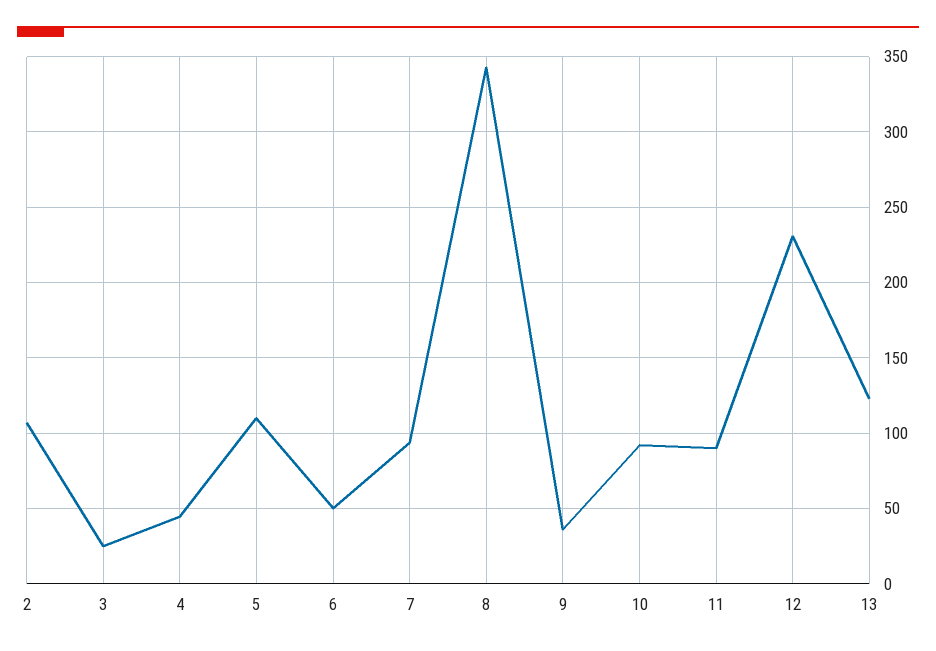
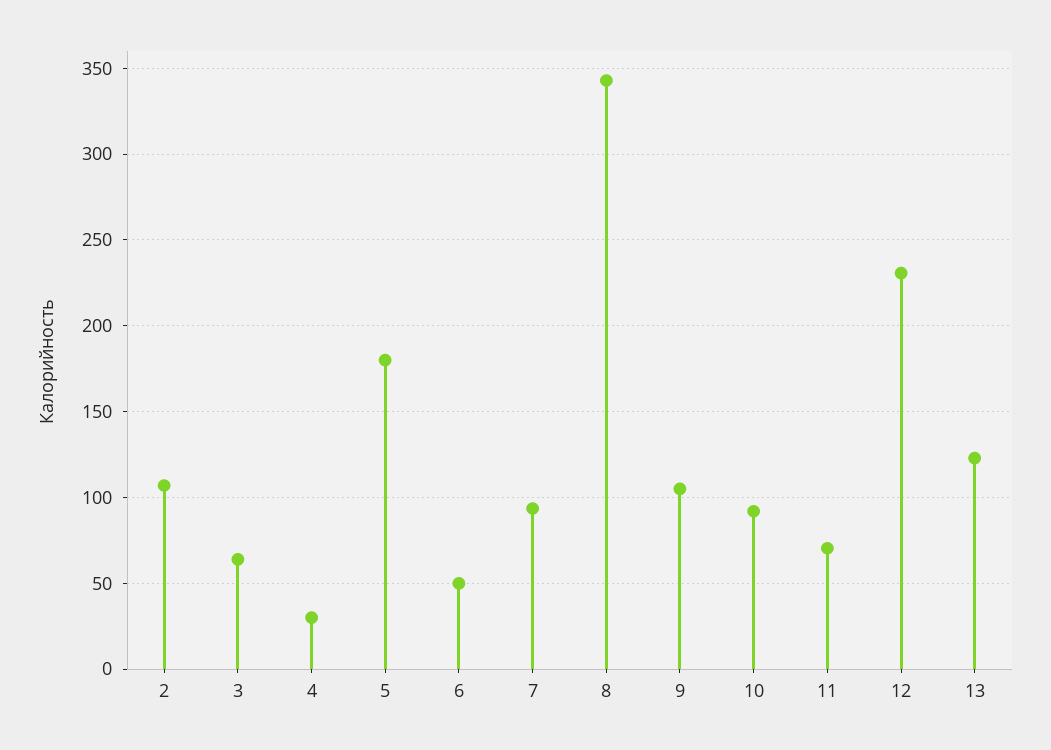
  {
    "2": 105,
-   "3": 25,
+   "3": 65,
-   "4": 45,
+   "4": 30,
-   "5": 110,
+   "5": 180,
    "6": 50,
    "7": 95,
    "8": 345,
-   "9": 35,
+   "9": 105,
    "10": 90,
-   "11": 90,
+   "11": 70,
    "12": 230,
    "13": 125
  }

